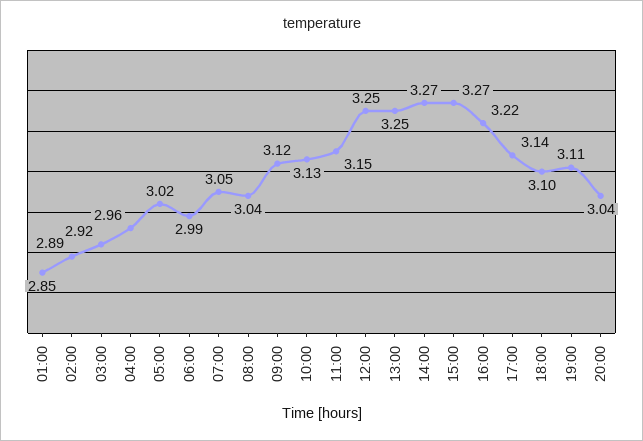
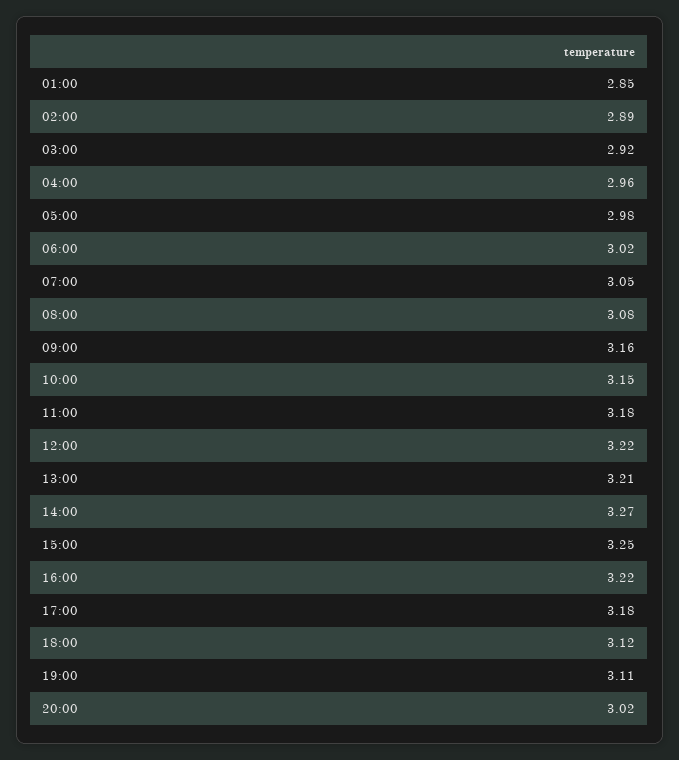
  {
    "01:00": 2.85,
    "02:00": 2.89,
    "03:00": 2.92,
    "04:00": 2.96,
-   "05:00": 3.02,
+   "05:00": 2.98,
-   "06:00": 2.99,
+   "06:00": 3.02,
    "07:00": 3.05,
-   "08:00": 3.04,
+   "08:00": 3.08,
-   "09:00": 3.12,
+   "09:00": 3.16,
-   "10:00": 3.13,
+   "10:00": 3.15,
-   "11:00": 3.15,
+   "11:00": 3.18,
-   "12:00": 3.25,
+   "12:00": 3.22,
-   "13:00": 3.25,
+   "13:00": 3.21,
    "14:00": 3.27,
-   "15:00": 3.27,
+   "15:00": 3.25,
    "16:00": 3.22,
-   "17:00": 3.14,
+   "17:00": 3.18,
-   "18:00": 3.1,
+   "18:00": 3.12,
    "19:00": 3.11,
-   "20:00": 3.04
+   "20:00": 3.02
  }

